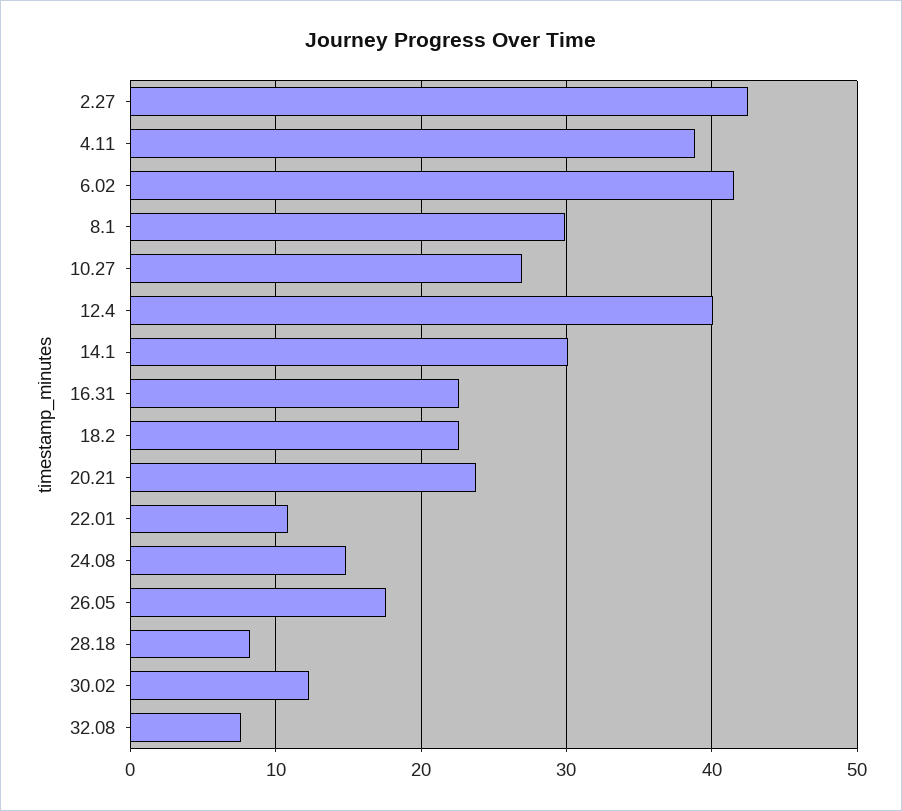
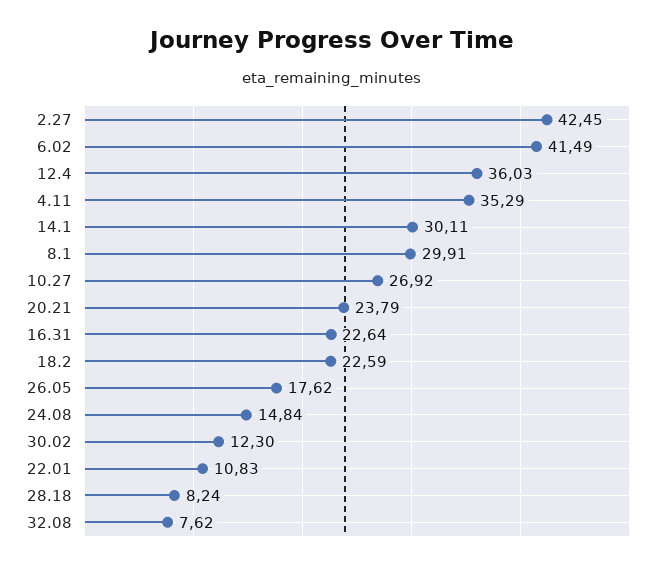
  {
    "2.27": 42.45,
-   "4.11": 39,
+   "4.11": 35.29,
    "6.02": 41.49,
    "8.1": 29.91,
    "10.27": 26.92,
-   "12.4": 40,
+   "12.4": 36.03,
    "14.1": 30.11,
    "16.31": 22.64,
    "18.2": 22.59,
    "20.21": 23.79,
    "22.01": 10.83,
    "24.08": 14.84,
    "26.05": 17.62,
    "28.18": 8.24,
    "30.02": 12.3,
    "32.08": 7.62
  }

